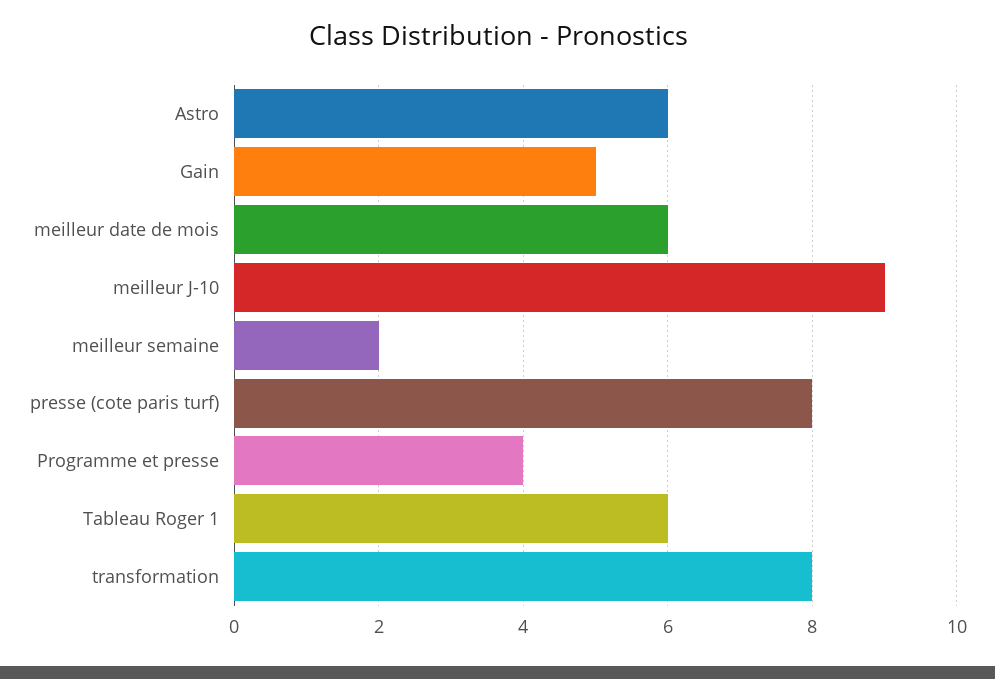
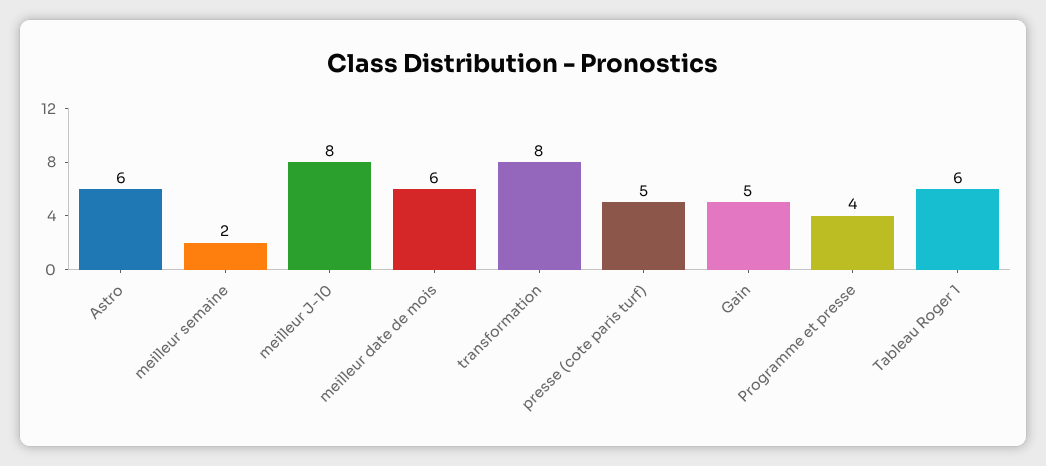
  {
    "Astro": 6,
    "Gain": 5,
    "meilleur date de mois": 6,
-   "meilleur J-10": 9,
+   "meilleur J-10": 8,
    "meilleur semaine": 2,
-   "presse (cote paris turf)": 8,
+   "presse (cote paris turf)": 5,
    "Programme et presse": 4,
    "Tableau Roger 1": 6,
    "transformation": 8
  }

